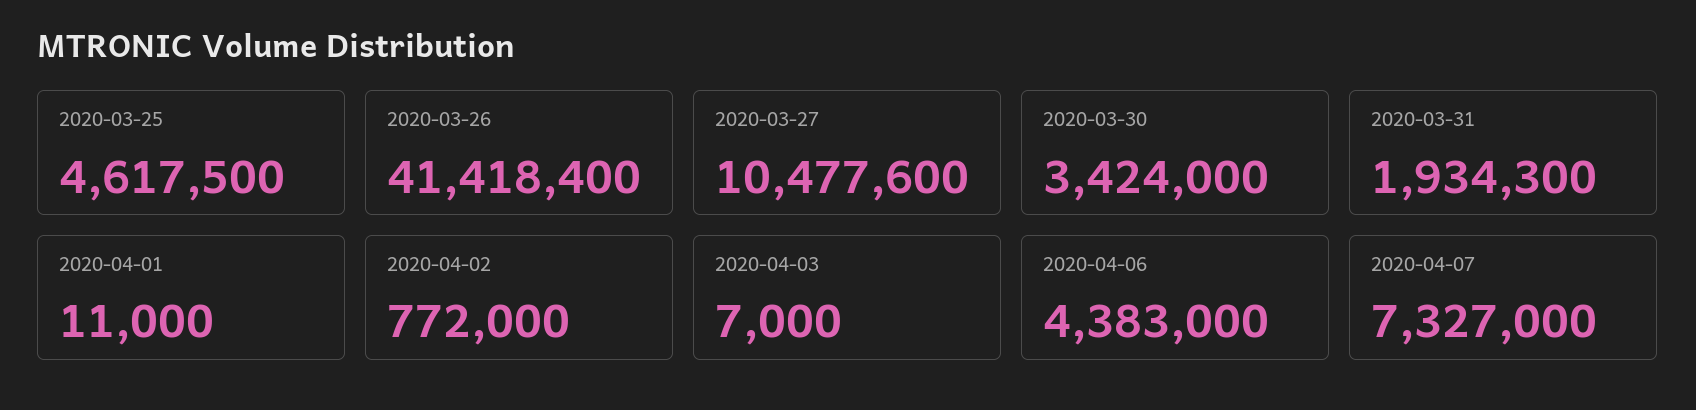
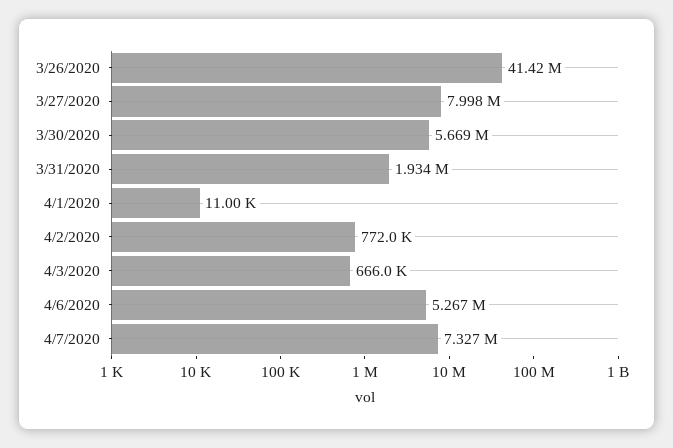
  {
-   "2020-03-25": 4617500,
    "2020-03-26": 41418400,
-   "2020-03-27": 10477600,
+   "2020-03-27": 7998000,
-   "2020-03-30": 3424000,
+   "2020-03-30": 5669000,
    "2020-03-31": 1934300,
    "2020-04-01": 11000,
    "2020-04-02": 772000,
-   "2020-04-03": 7000,
+   "2020-04-03": 666000,
-   "2020-04-06": 4383000,
+   "2020-04-06": 5267000,
    "2020-04-07": 7327000
  }

